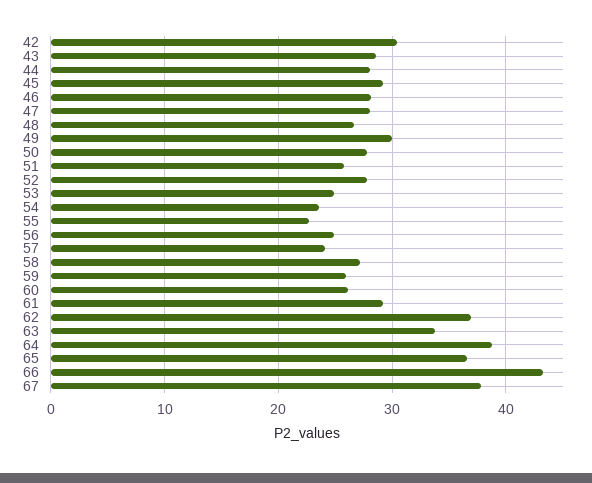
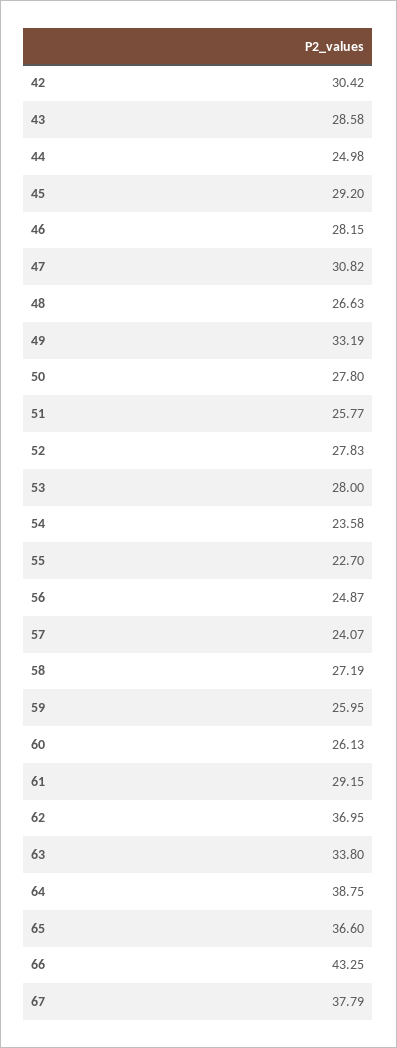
  {
    "42": 30.42,
    "43": 28.58,
-   "44": 28,
+   "44": 24.98,
    "45": 29.2,
    "46": 28.15,
-   "47": 28,
+   "47": 30.82,
    "48": 26.63,
-   "49": 30,
+   "49": 33.19,
    "50": 27.8,
    "51": 25.77,
    "52": 27.83,
-   "53": 25,
+   "53": 28,
    "54": 23.58,
    "55": 22.7,
    "56": 24.87,
    "57": 24.07,
    "58": 27.19,
    "59": 25.95,
    "60": 26.13,
    "61": 29.15,
    "62": 36.95,
    "63": 33.8,
    "64": 38.75,
    "65": 36.6,
    "66": 43.25,
    "67": 37.79
  }

